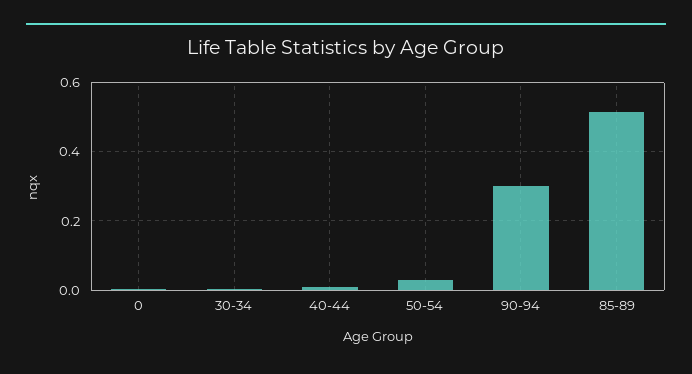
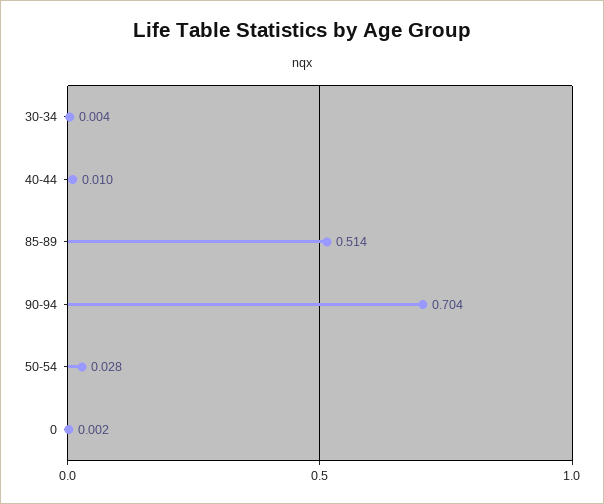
  {
    "0": 0.002,
    "30-34": 0.004,
    "40-44": 0.01,
    "50-54": 0.028,
-   "90-94": 0.3,
+   "90-94": 0.704,
    "85-89": 0.514
  }

